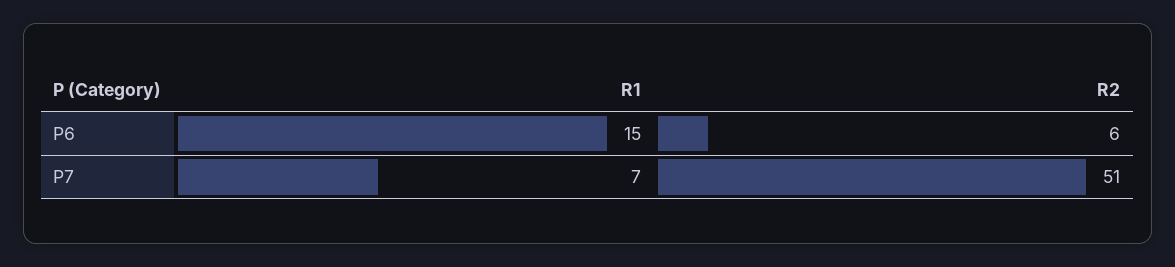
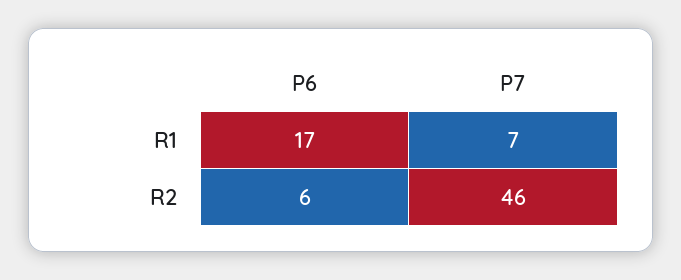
  {
    "R1": {
-     "P6": 15,
+     "P6": 17,
      "P7": 7
    },
    "R2": {
      "P6": 6,
-     "P7": 51
+     "P7": 46
    }
  }

